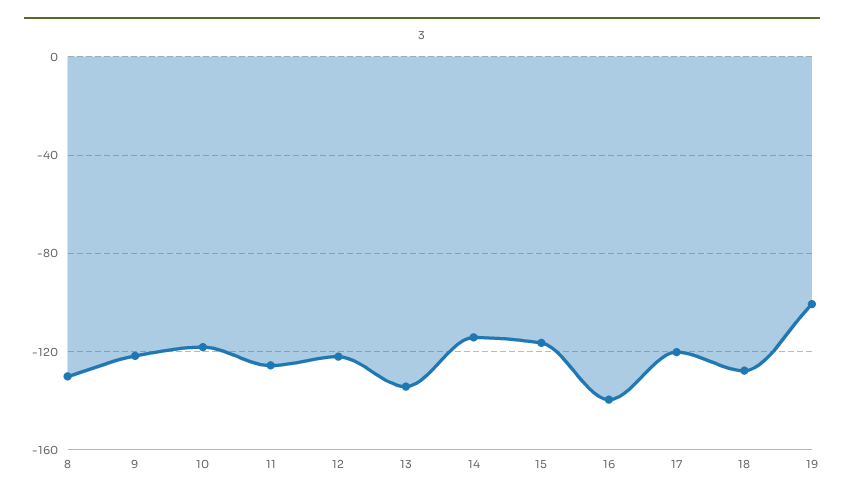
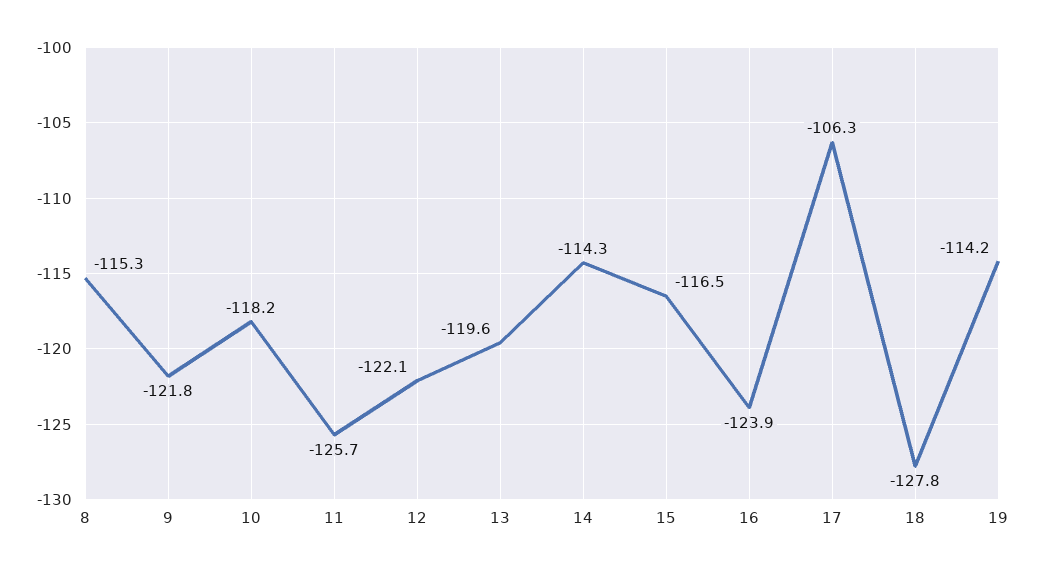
  {
-   "8": -130,
+   "8": -115.3,
    "9": -121.8,
    "10": -118.2,
    "11": -125.7,
    "12": -122.1,
-   "13": -135,
+   "13": -119.6,
    "14": -114.3,
    "15": -116.5,
-   "16": -140,
+   "16": -123.9,
-   "17": -120,
+   "17": -106.3,
    "18": -127.8,
-   "19": -100
+   "19": -114.2
  }

